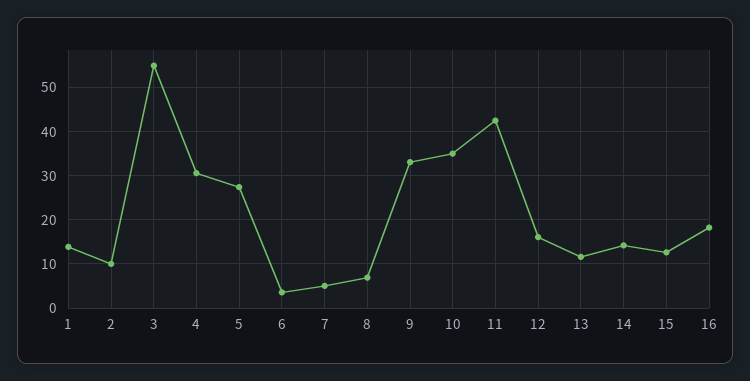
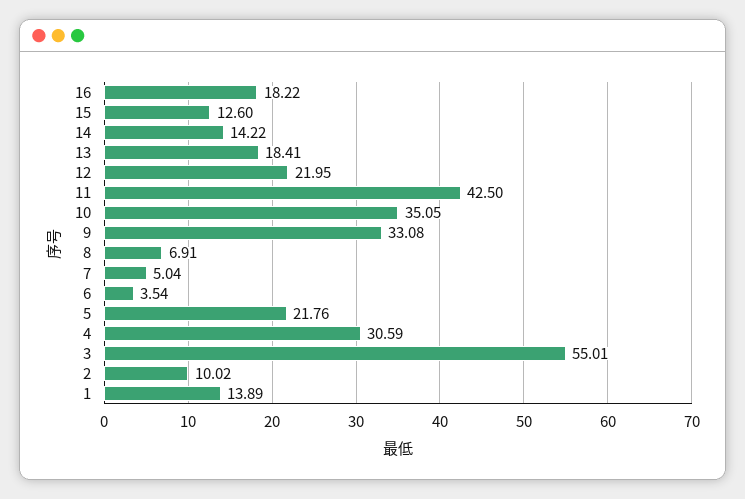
  {
    "1": 13.89,
    "2": 10.02,
    "3": 55.01,
    "4": 30.59,
-   "5": 28,
+   "5": 21.76,
    "6": 3.54,
    "7": 5.04,
    "8": 6.91,
    "9": 33.08,
    "10": 35.05,
    "11": 42.5,
-   "12": 16,
+   "12": 21.95,
-   "13": 12,
+   "13": 18.41,
    "14": 14.22,
    "15": 12.6,
    "16": 18.22
  }

